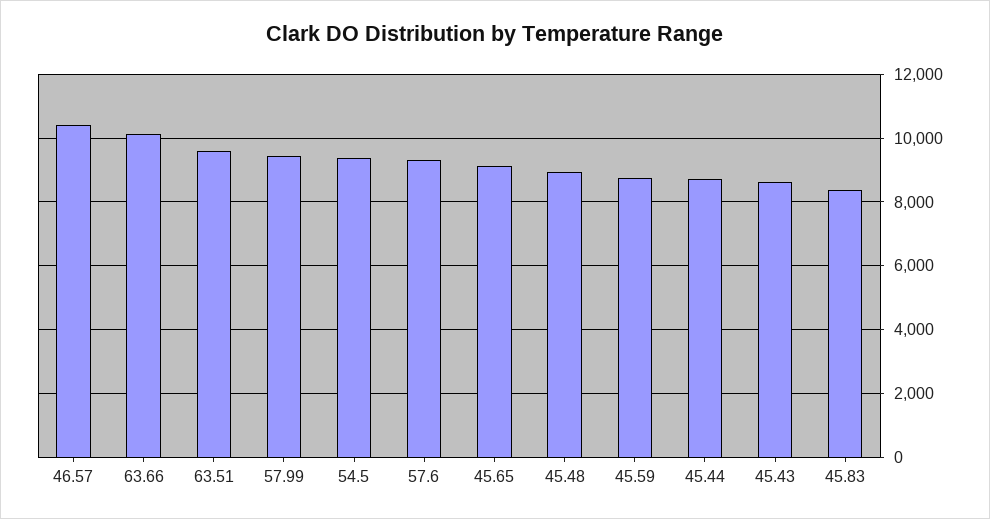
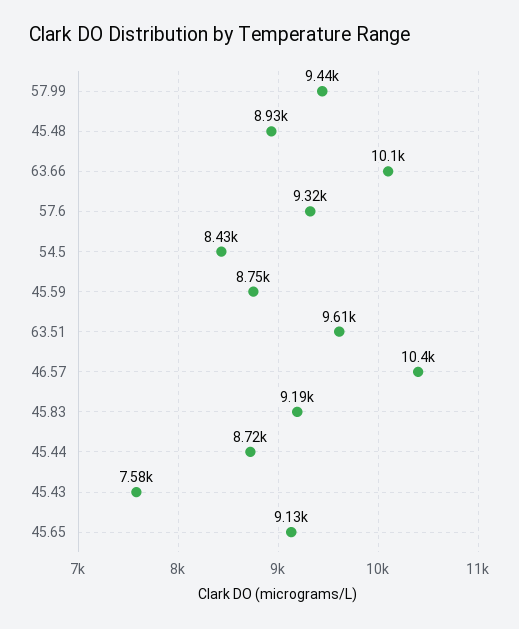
  {
    "46.57": 10400,
    "63.66": 10100,
    "63.51": 9610,
    "57.99": 9440,
-   "54.5": 9400,
+   "54.5": 8430,
    "57.6": 9320,
    "45.65": 9130,
    "45.48": 8930,
    "45.59": 8750,
    "45.44": 8720,
-   "45.43": 8600,
+   "45.43": 7580,
-   "45.83": 8400
+   "45.83": 9190
  }

